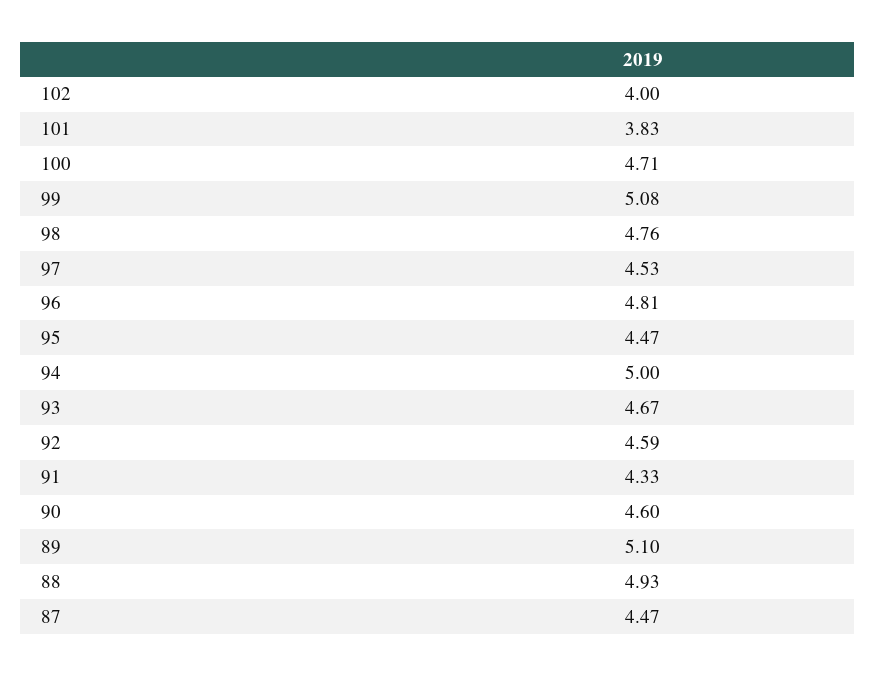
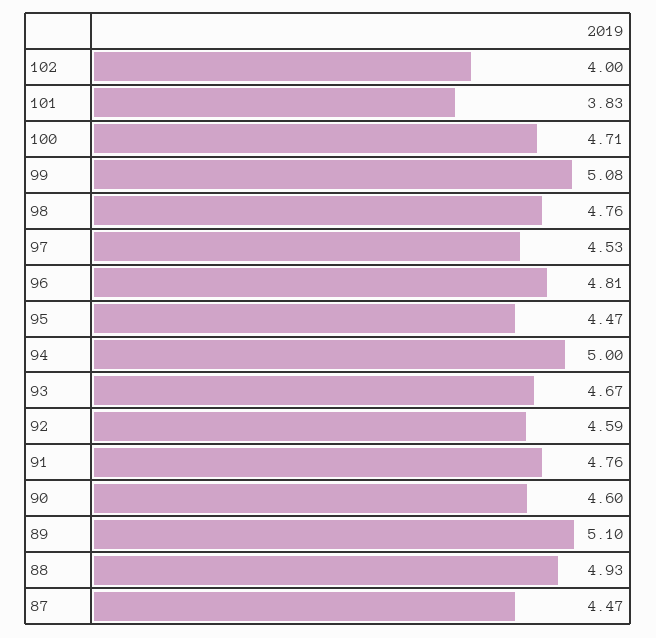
  {
    "102": 4,
    "101": 3.83,
    "100": 4.71,
    "99": 5.08,
    "98": 4.76,
    "97": 4.53,
    "96": 4.81,
    "95": 4.47,
    "94": 5,
    "93": 4.67,
    "92": 4.59,
-   "91": 4.33,
+   "91": 4.76,
    "90": 4.6,
    "89": 5.1,
    "88": 4.93,
    "87": 4.47
  }

